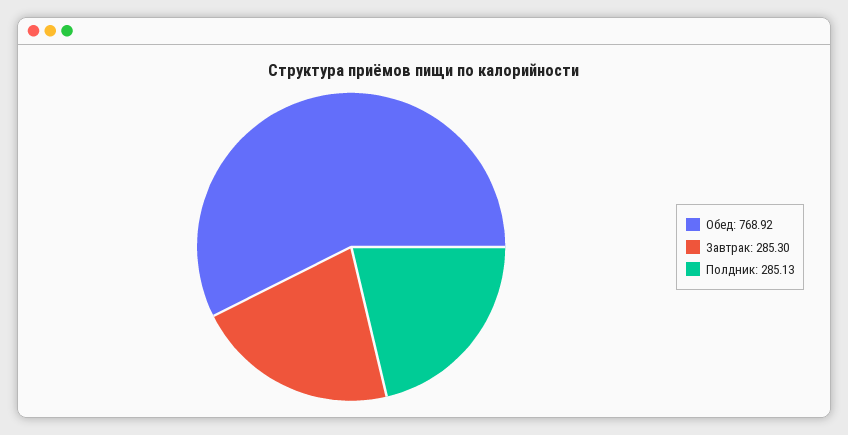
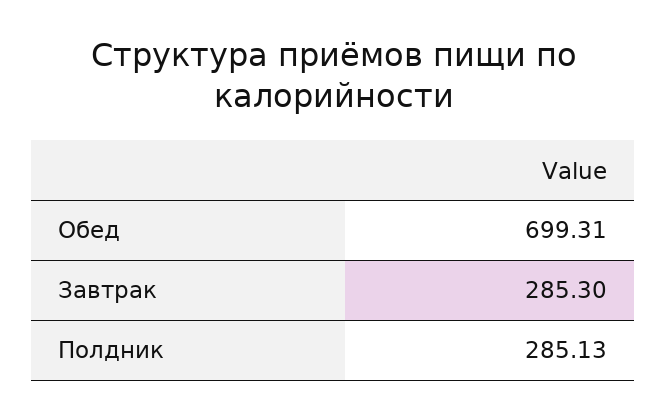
  {
-   "Обед": 768.92,
+   "Обед": 699.31,
    "Завтрак": 285.3,
    "Полдник": 285.13
  }

